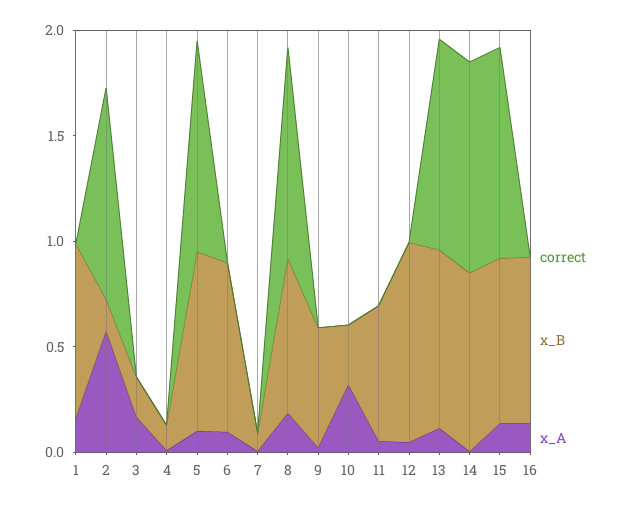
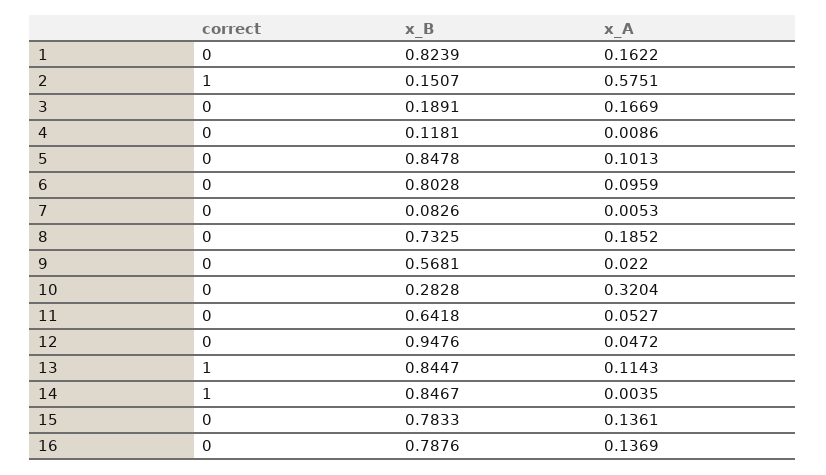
  {
    "correct": {
      "1": 0,
      "2": 1,
      "3": 0,
      "4": 0,
-     "5": 1,
+     "5": 0,
      "6": 0,
      "7": 0,
-     "8": 1,
+     "8": 0,
      "9": 0,
      "10": 0,
      "11": 0,
      "12": 0,
      "13": 1,
      "14": 1,
-     "15": 1,
+     "15": 0,
      "16": 0
    },
    "x_B": {
      "1": 0.8239,
      "2": 0.1507,
      "3": 0.1891,
      "4": 0.1181,
      "5": 0.8478,
      "6": 0.8028,
      "7": 0.0826,
      "8": 0.7325,
      "9": 0.5681,
      "10": 0.2828,
      "11": 0.6418,
      "12": 0.9476,
      "13": 0.8447,
      "14": 0.8467,
      "15": 0.7833,
      "16": 0.7876
    },
    "x_A": {
      "1": 0.1622,
      "2": 0.5751,
      "3": 0.1669,
      "4": 0.0086,
      "5": 0.1013,
      "6": 0.0959,
      "7": 0.0053,
      "8": 0.1852,
      "9": 0.022,
      "10": 0.3204,
      "11": 0.0527,
      "12": 0.0472,
      "13": 0.1143,
      "14": 0.0035,
      "15": 0.1361,
      "16": 0.1369
    }
  }

